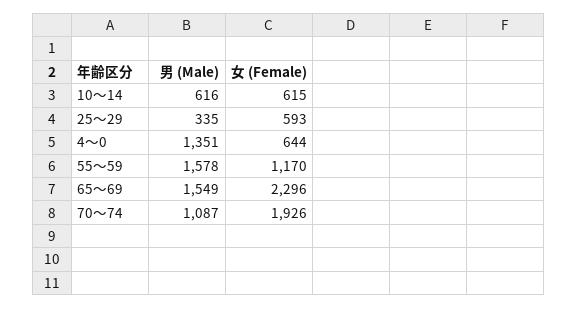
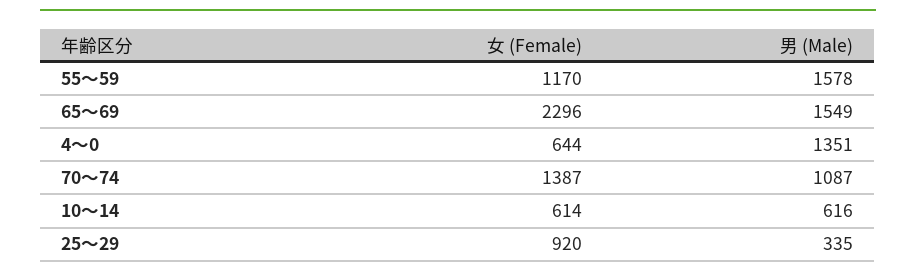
  {
    "男 (Male)": {
      "10～14": 616,
      "25～29": 335,
      "4～0": 1351,
      "55～59": 1578,
      "65～69": 1549,
      "70～74": 1087
    },
    "女 (Female)": {
-     "10～14": 615,
+     "10～14": 614,
-     "25～29": 593,
+     "25～29": 920,
      "4～0": 644,
      "55～59": 1170,
      "65～69": 2296,
-     "70～74": 1926
+     "70～74": 1387
    }
  }

